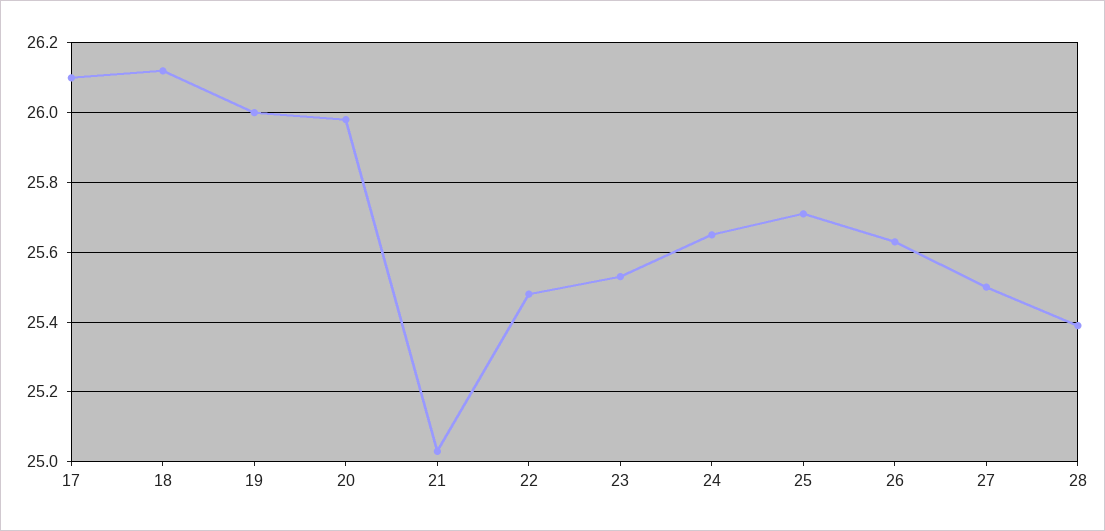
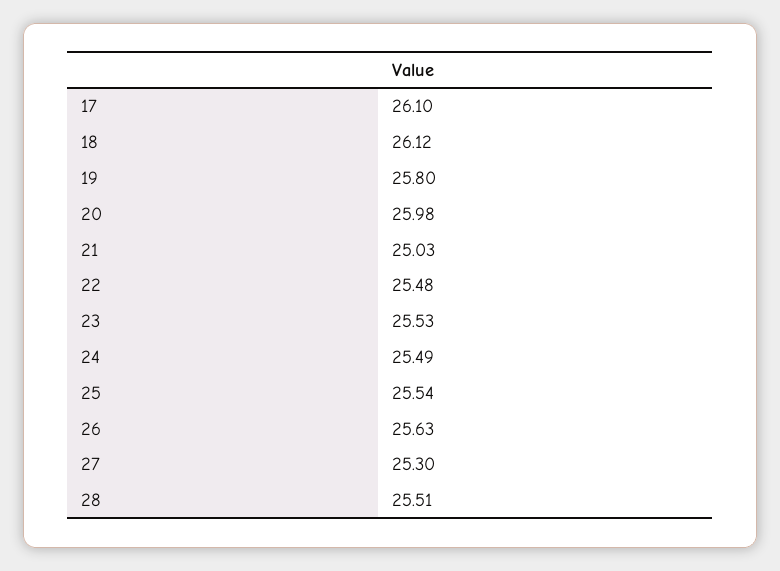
  {
    "17": 26.1,
    "18": 26.12,
-   "19": 26,
+   "19": 25.8,
    "20": 25.98,
    "21": 25.03,
    "22": 25.48,
    "23": 25.53,
-   "24": 25.65,
+   "24": 25.49,
-   "25": 25.7,
+   "25": 25.54,
    "26": 25.63,
-   "27": 25.5,
+   "27": 25.3,
-   "28": 25.4
+   "28": 25.51
  }

